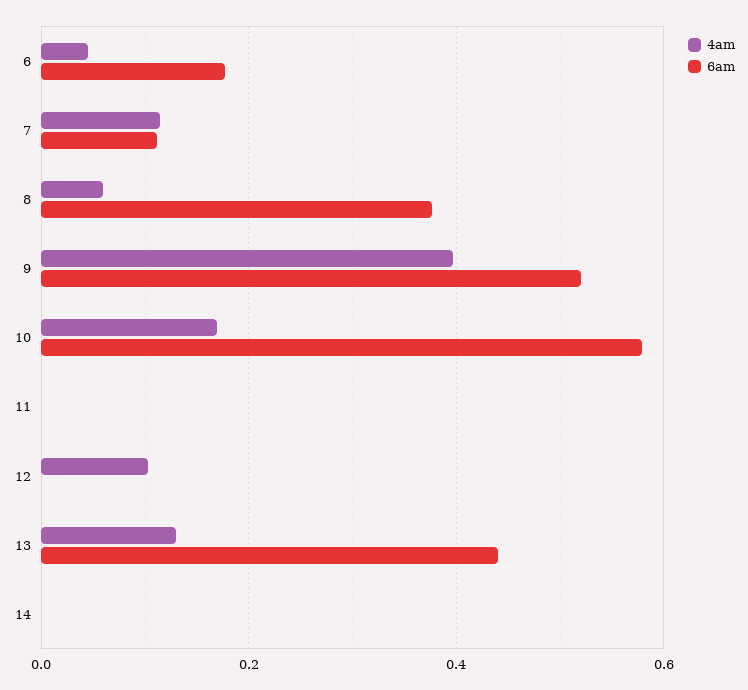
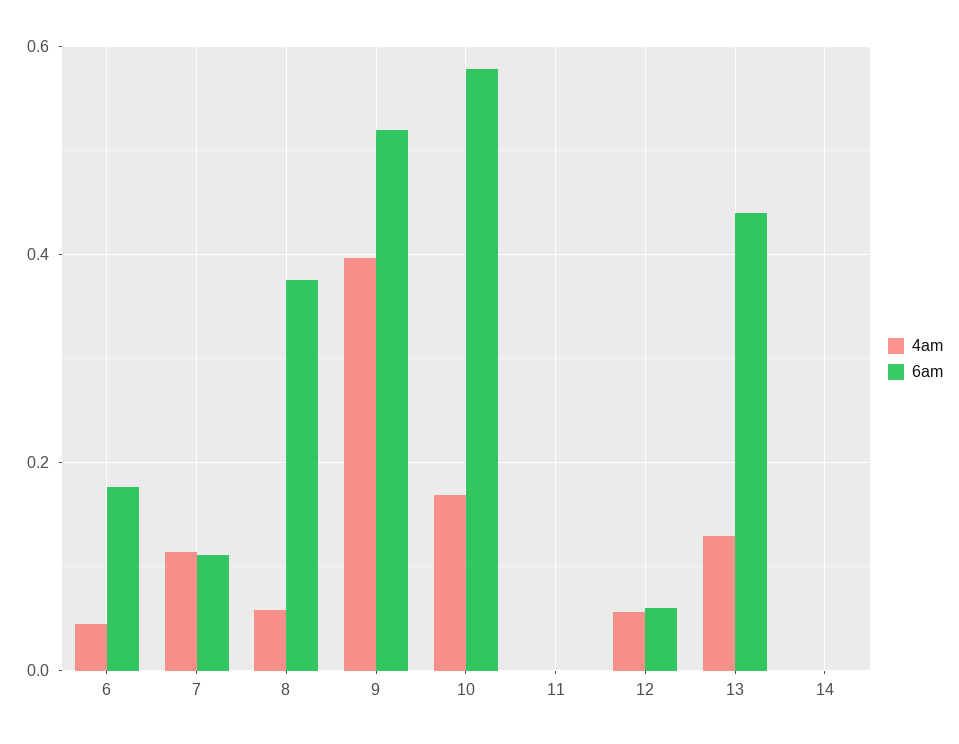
  {
    "4am": {
      "6": 0.04,
      "7": 0.12,
      "8": 0.06,
      "9": 0.4,
      "10": 0.16,
      "11": 0,
-     "12": 0.1,
+     "12": 0.06,
      "13": 0.12,
      "14": 0
    },
    "6am": {
      "6": 0.18,
      "7": 0.12,
      "8": 0.38,
      "9": 0.52,
      "10": 0.58,
      "11": 0,
-     "12": 0,
+     "12": 0.06,
      "13": 0.44,
      "14": 0
    }
  }

